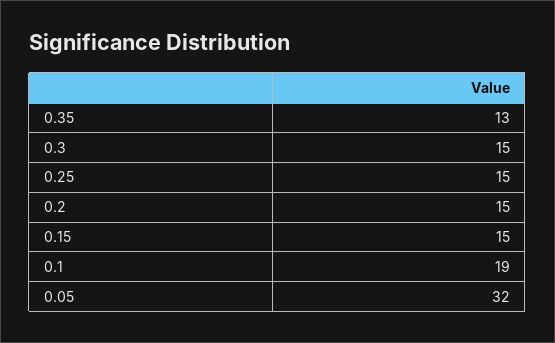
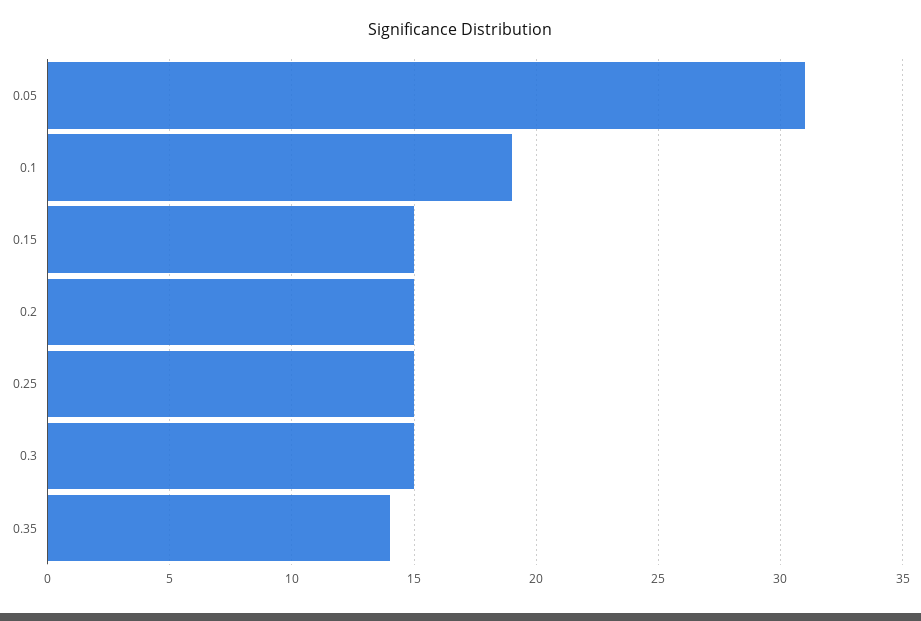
  {
-   "0.35": 13,
+   "0.35": 14,
    "0.3": 15,
    "0.25": 15,
    "0.2": 15,
    "0.15": 15,
    "0.1": 19,
-   "0.05": 32
+   "0.05": 31
  }

